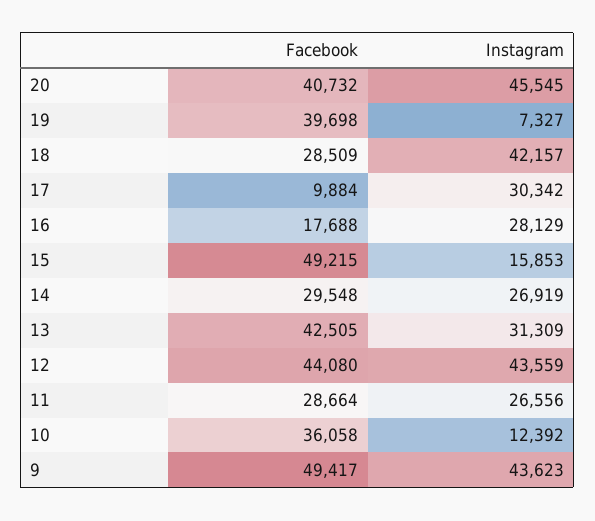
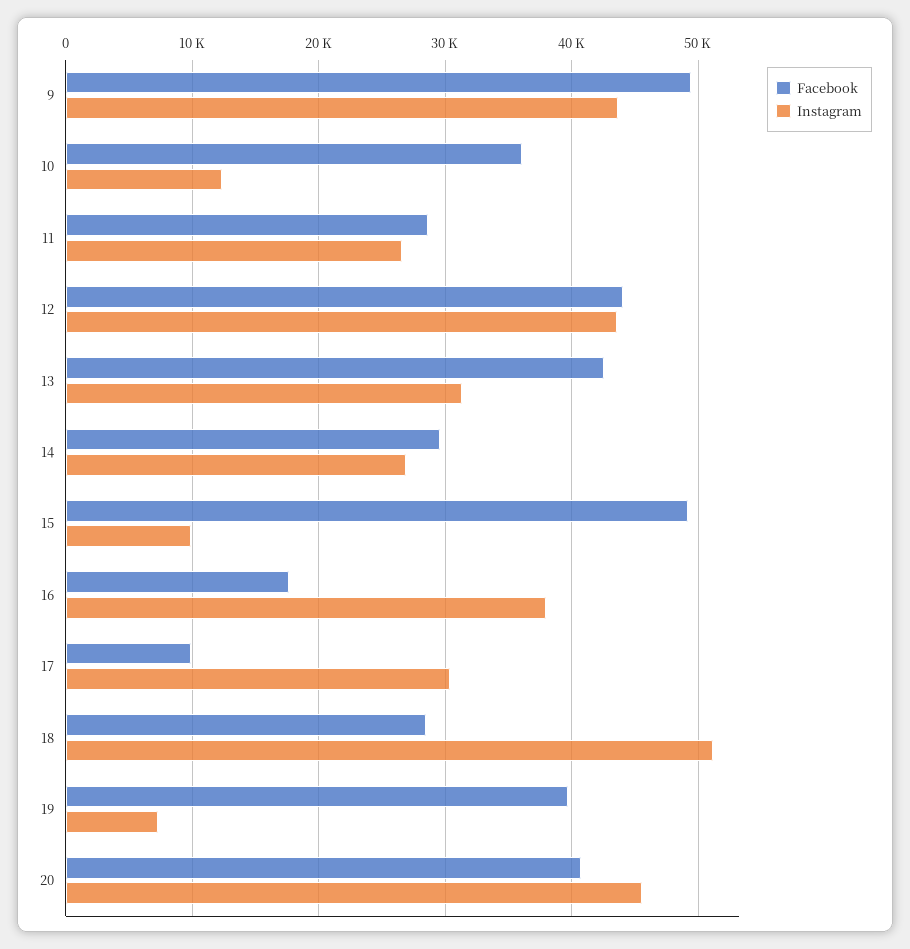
  {
    "Facebook": {
      "20": 40732,
      "19": 39698,
      "18": 28509,
      "17": 9884,
      "16": 17688,
      "15": 49215,
      "14": 29548,
      "13": 42505,
      "12": 44080,
      "11": 28664,
      "10": 36058,
      "9": 49417
    },
    "Instagram": {
      "20": 45545,
      "19": 7327,
-     "18": 42157,
+     "18": 51000,
      "17": 30342,
-     "16": 28129,
+     "16": 38000,
-     "15": 15853,
+     "15": 10000,
      "14": 26919,
      "13": 31309,
      "12": 43559,
      "11": 26556,
      "10": 12392,
      "9": 43623
    }
  }

